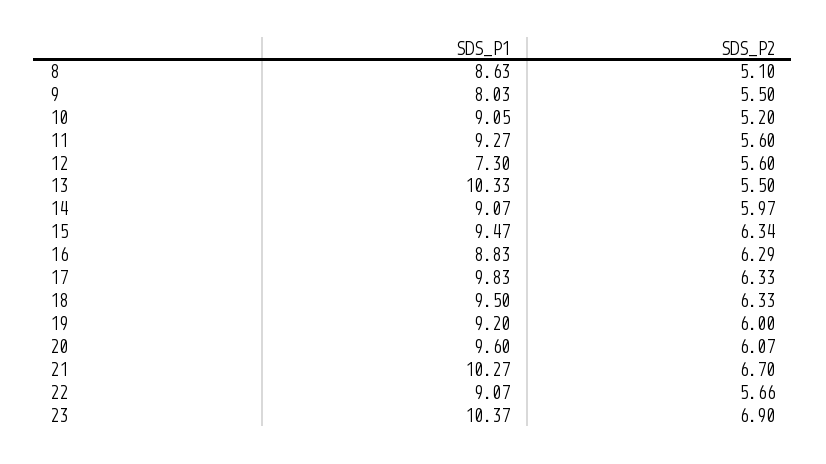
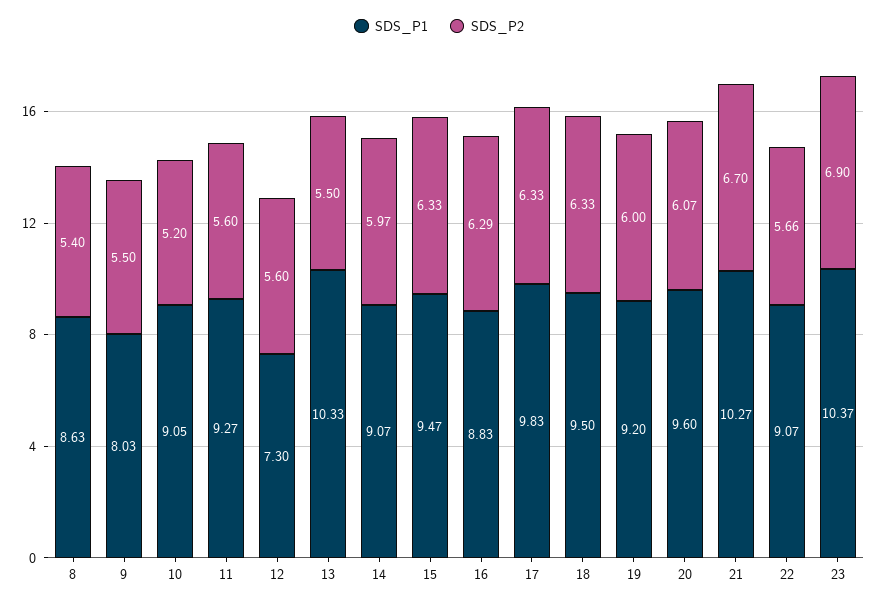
  {
    "SDS_P1": {
      "8": 8.63,
      "9": 8.03,
      "10": 9.05,
      "11": 9.27,
      "12": 7.3,
      "13": 10.33,
      "14": 9.07,
      "15": 9.47,
      "16": 8.83,
      "17": 9.83,
      "18": 9.5,
      "19": 9.2,
      "20": 9.6,
      "21": 10.27,
      "22": 9.07,
      "23": 10.37
    },
    "SDS_P2": {
-     "8": 5.1,
+     "8": 5.4,
      "9": 5.5,
      "10": 5.2,
      "11": 5.6,
      "12": 5.6,
      "13": 5.5,
      "14": 5.97,
-     "15": 6.34,
+     "15": 6.33,
      "16": 6.29,
      "17": 6.33,
      "18": 6.33,
      "19": 6,
      "20": 6.07,
      "21": 6.7,
      "22": 5.66,
      "23": 6.9
    }
  }

